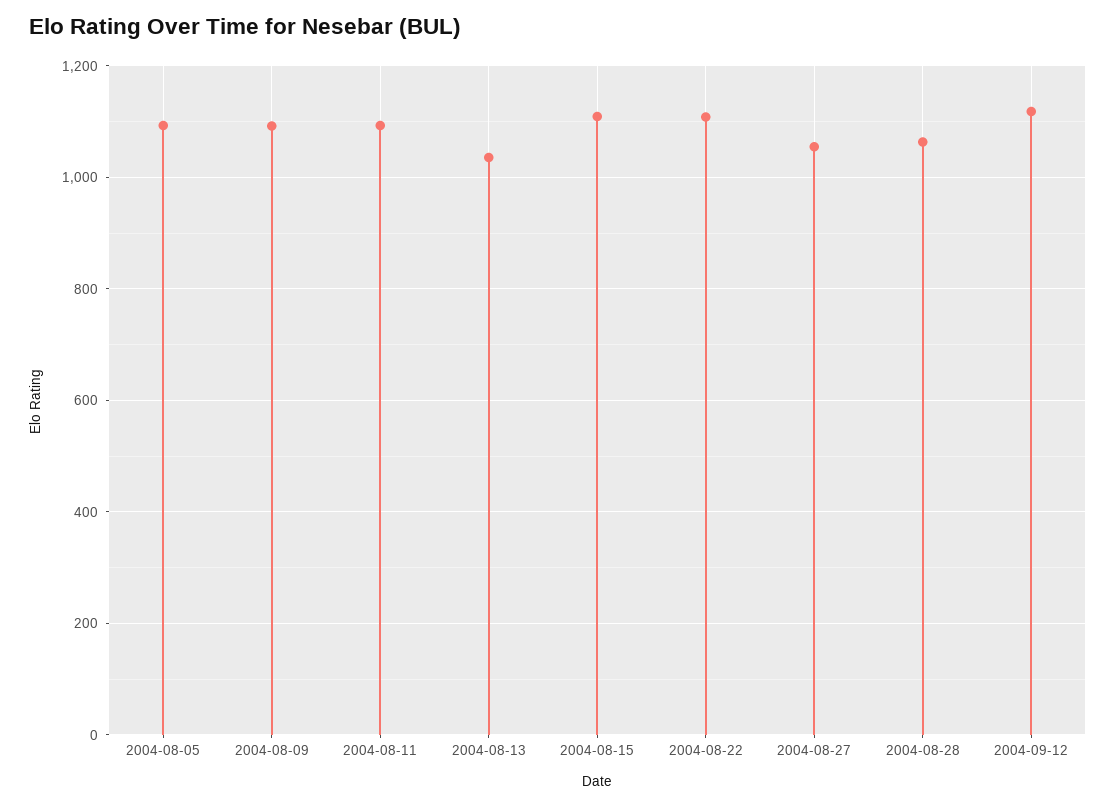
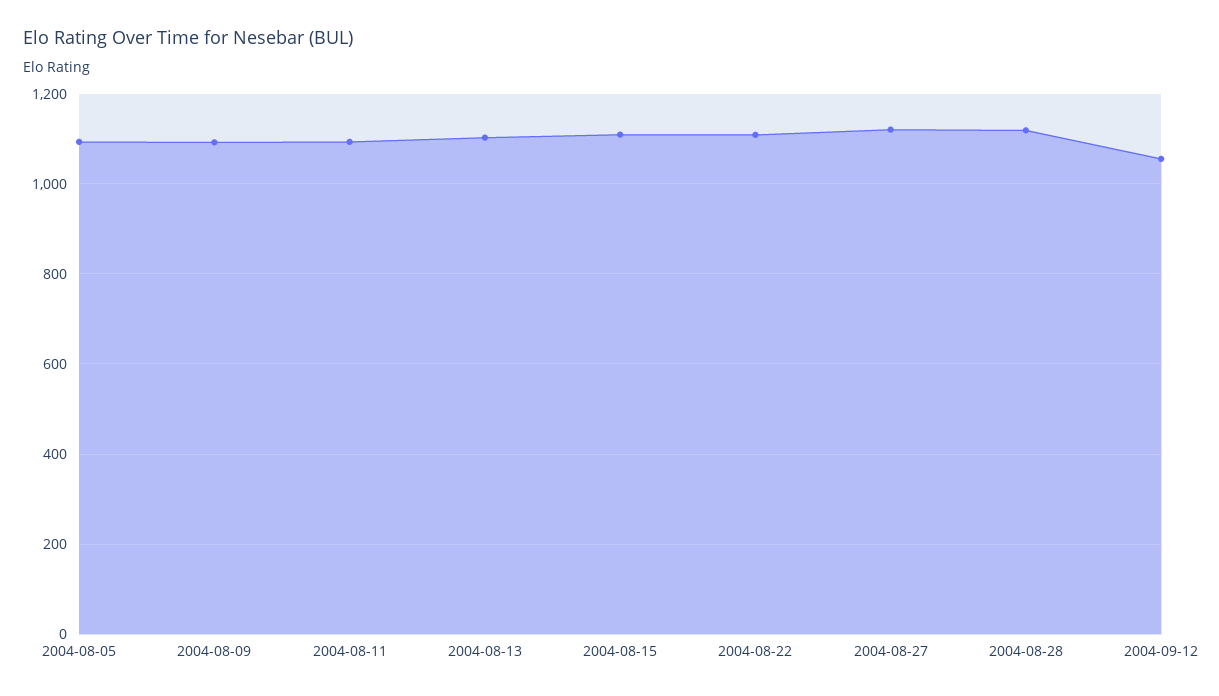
  {
    "2004-08-05": 1100,
    "2004-08-09": 1100,
    "2004-08-11": 1100,
-   "2004-08-13": 1040,
+   "2004-08-13": 1100,
    "2004-08-15": 1100,
    "2004-08-22": 1100,
-   "2004-08-27": 1060,
+   "2004-08-27": 1120,
-   "2004-08-28": 1060,
+   "2004-08-28": 1120,
-   "2004-09-12": 1120
+   "2004-09-12": 1060
  }

